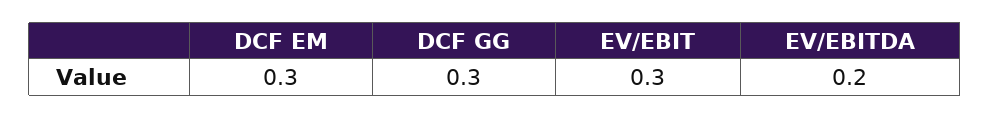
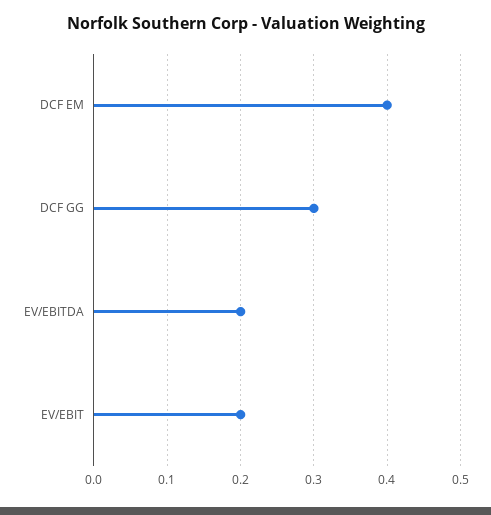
  {
-   "DCF EM": 0.3,
+   "DCF EM": 0.4,
    "DCF GG": 0.3,
-   "EV/EBIT": 0.3,
+   "EV/EBIT": 0.2,
    "EV/EBITDA": 0.2
  }

